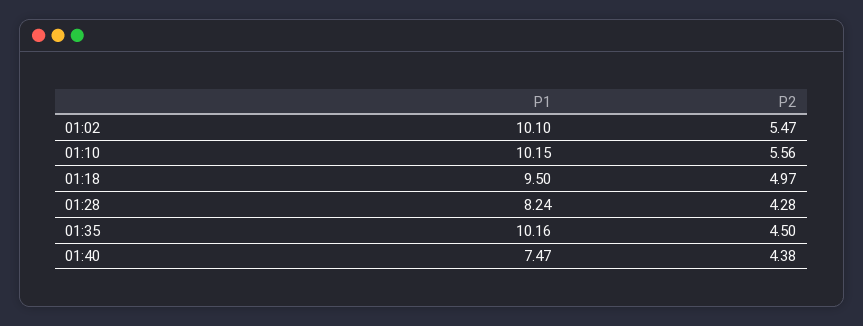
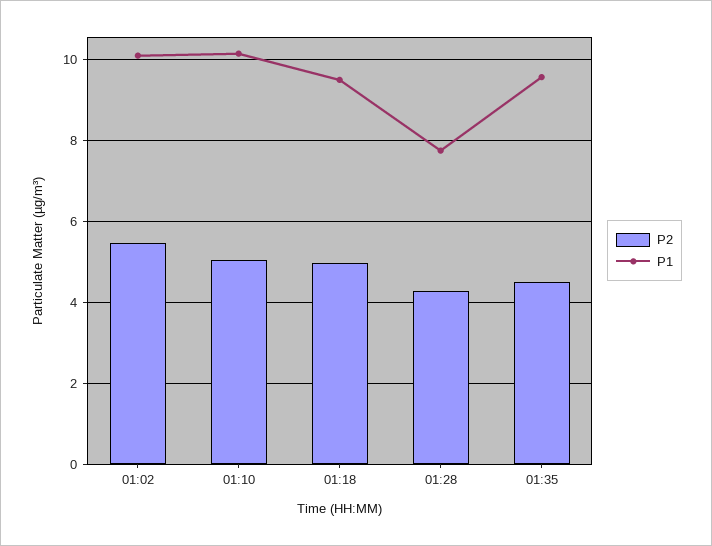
  {
    "P1": {
      "01:02": 10.1,
      "01:10": 10.15,
      "01:18": 9.5,
-     "01:28": 8.24,
+     "01:28": 7.8,
-     "01:35": 10.16,
+     "01:35": 9.6
-     "01:40": 7.47
    },
    "P2": {
      "01:02": 5.47,
-     "01:10": 5.56,
+     "01:10": 5,
      "01:18": 4.97,
      "01:28": 4.28,
-     "01:35": 4.5,
+     "01:35": 4.5
-     "01:40": 4.38
    }
  }

